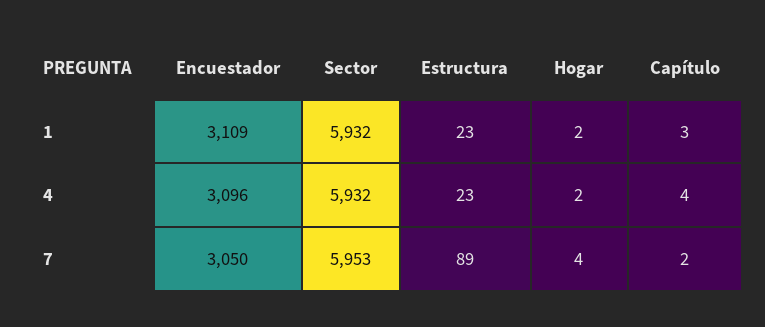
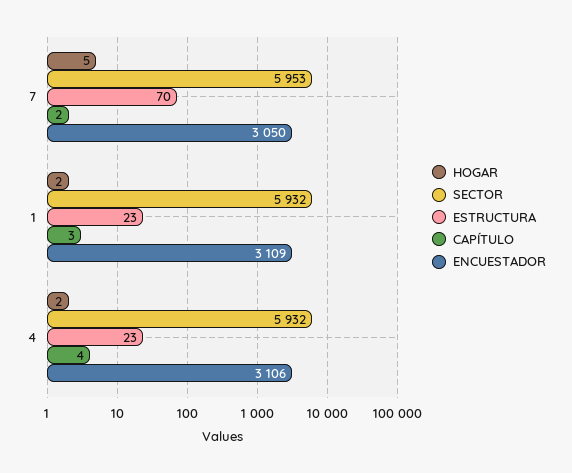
  {
    "Encuestador": {
      "1": 3109,
-     "4": 3096,
+     "4": 3106,
      "7": 3050
    },
    "Sector": {
      "1": 5932,
      "4": 5932,
      "7": 5953
    },
    "Estructura": {
      "1": 23,
      "4": 23,
-     "7": 89
+     "7": 70
    },
    "Hogar": {
      "1": 2,
      "4": 2,
-     "7": 4
+     "7": 5
    },
    "Capítulo": {
      "1": 3,
      "4": 4,
      "7": 2
    }
  }

